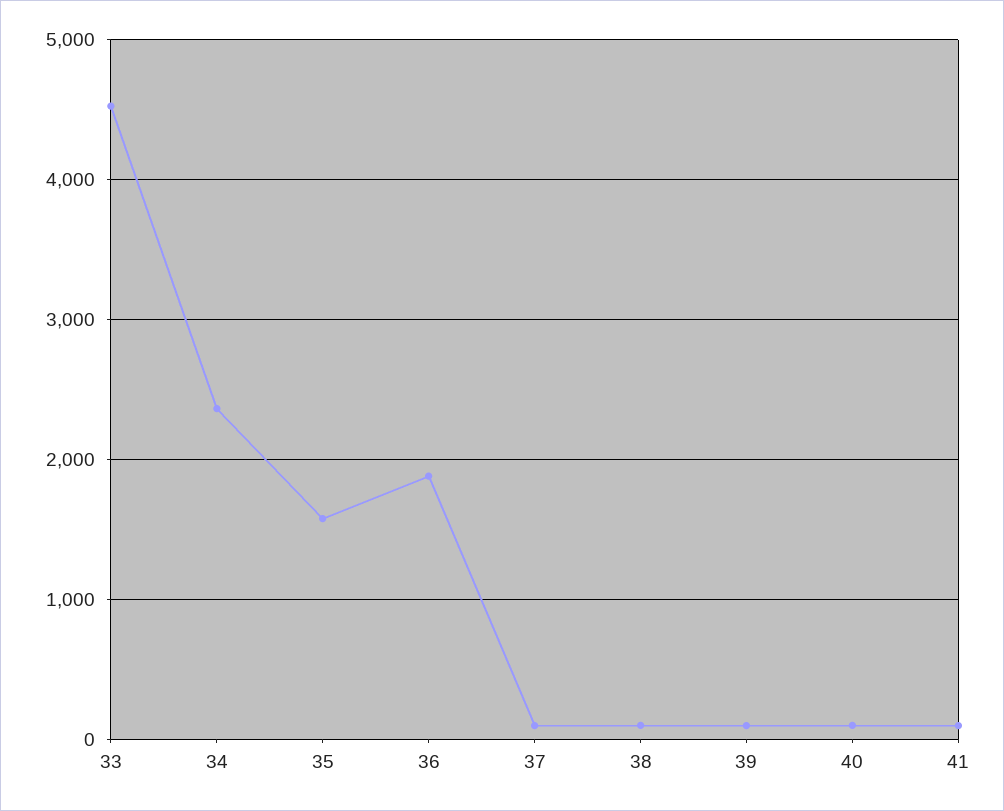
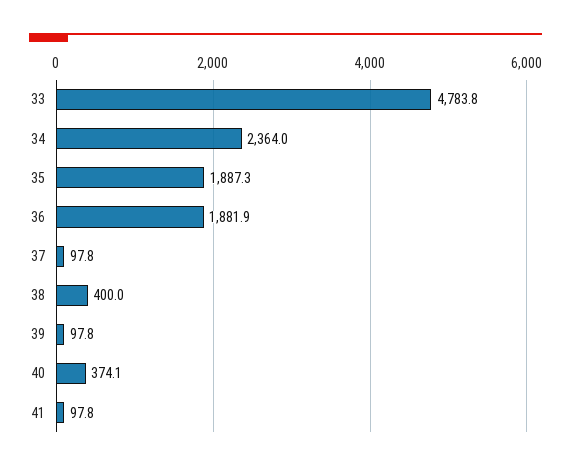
  {
-   "33": 4500,
+   "33": 4783.8,
    "34": 2364,
-   "35": 1600,
+   "35": 1887.3,
    "36": 1881.9,
    "37": 97.8,
-   "38": 100,
+   "38": 400,
    "39": 97.8,
-   "40": 100,
+   "40": 374.1,
    "41": 97.8
  }

